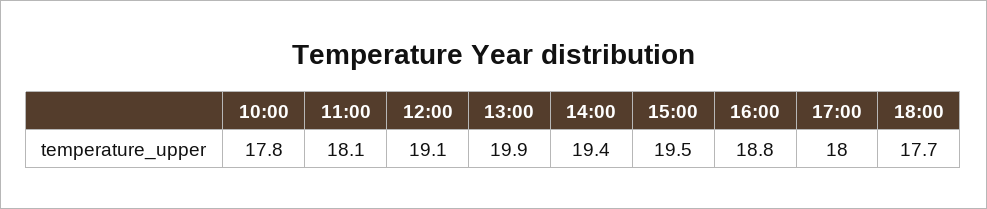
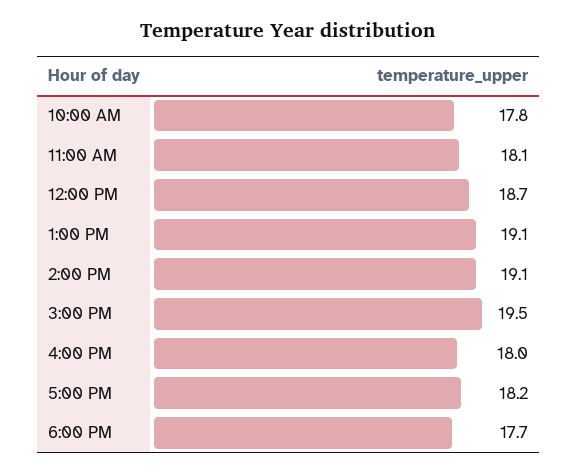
  {
    "10:00": 17.8,
    "11:00": 18.1,
-   "12:00": 19.1,
+   "12:00": 18.7,
-   "13:00": 19.9,
+   "13:00": 19.1,
-   "14:00": 19.4,
+   "14:00": 19.1,
    "15:00": 19.5,
-   "16:00": 18.8,
+   "16:00": 18,
-   "17:00": 18,
+   "17:00": 18.2,
    "18:00": 17.7
  }

